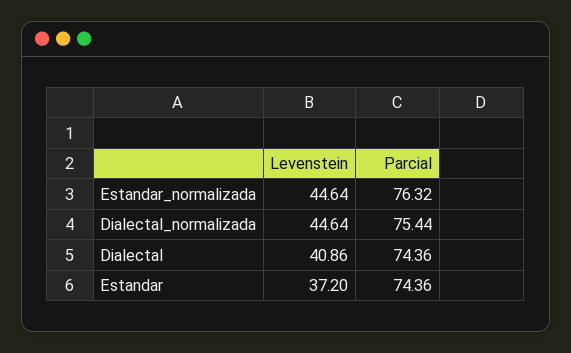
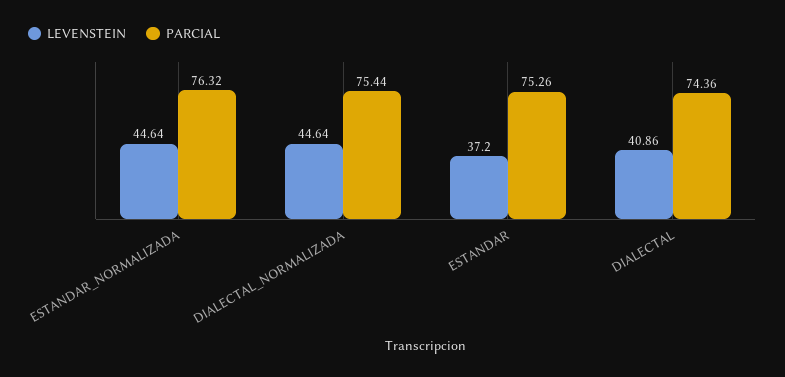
  {
    "Levenstein": {
      "Estandar_normalizada": 44.64,
      "Dialectal_normalizada": 44.64,
      "Dialectal": 40.86,
      "Estandar": 37.2
    },
    "Parcial": {
      "Estandar_normalizada": 76.32,
      "Dialectal_normalizada": 75.44,
      "Dialectal": 74.36,
-     "Estandar": 74.36
+     "Estandar": 75.26
    }
  }

